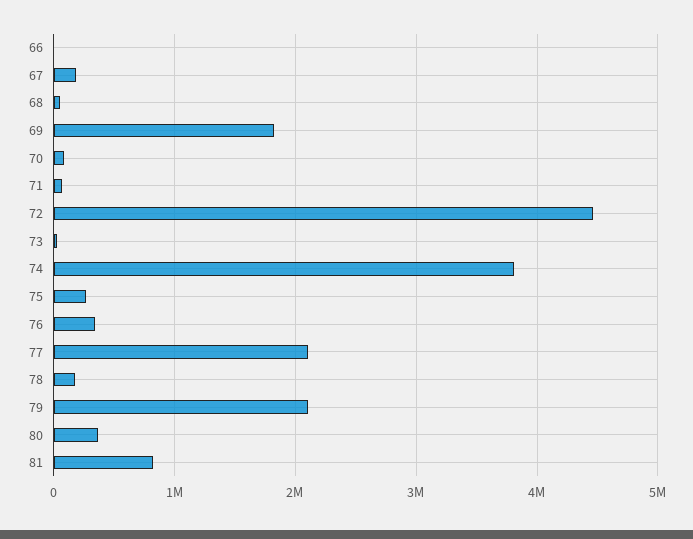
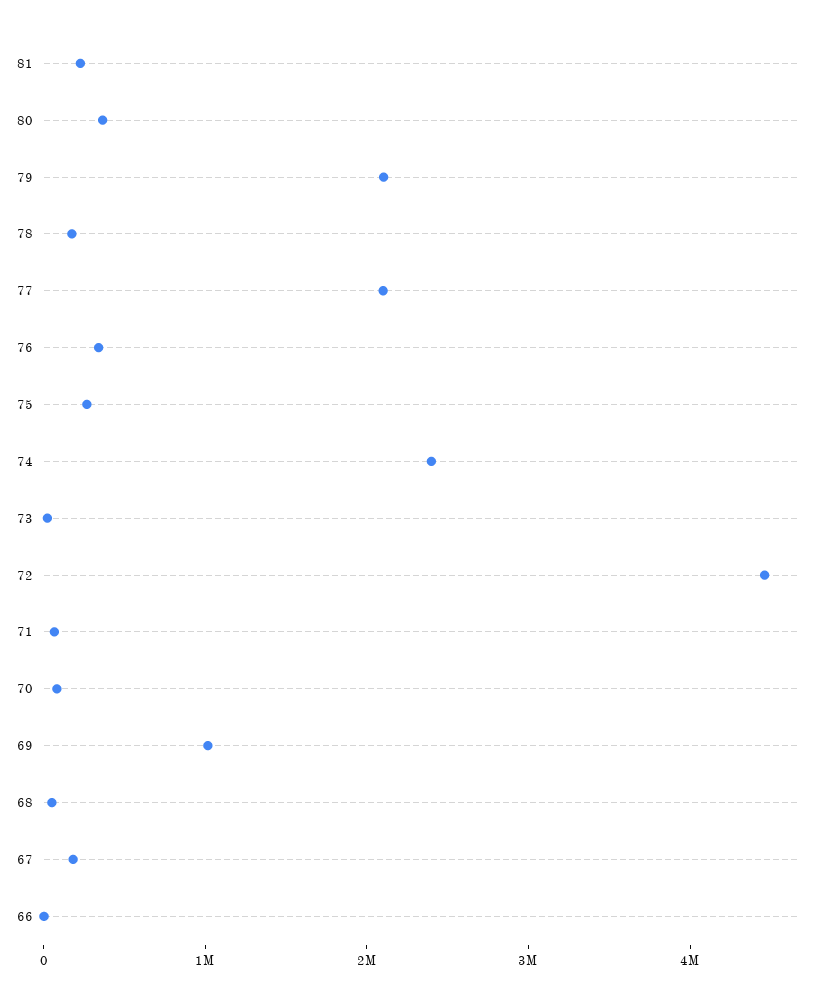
  {
    "66": 0,
    "67": 200000,
    "68": 0,
-   "69": 1800000,
+   "69": 1000000,
    "70": 100000,
    "71": 100000,
    "72": 4500000,
    "73": 0,
-   "74": 3800000,
+   "74": 2400000,
    "75": 300000,
    "76": 300000,
    "77": 2100000,
    "78": 200000,
    "79": 2100000,
    "80": 400000,
-   "81": 800000
+   "81": 200000
  }

